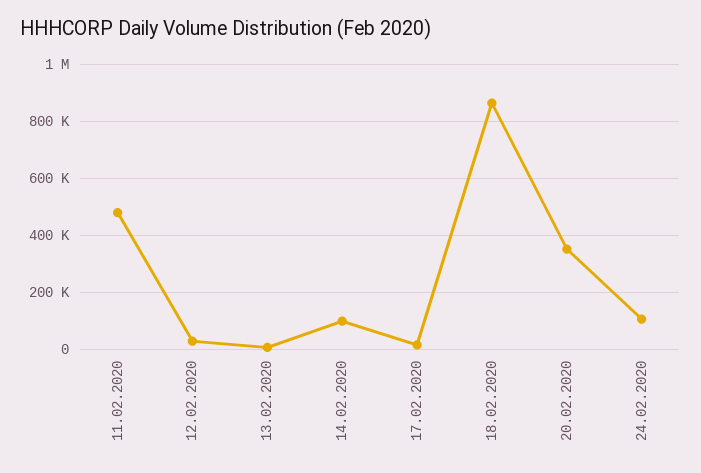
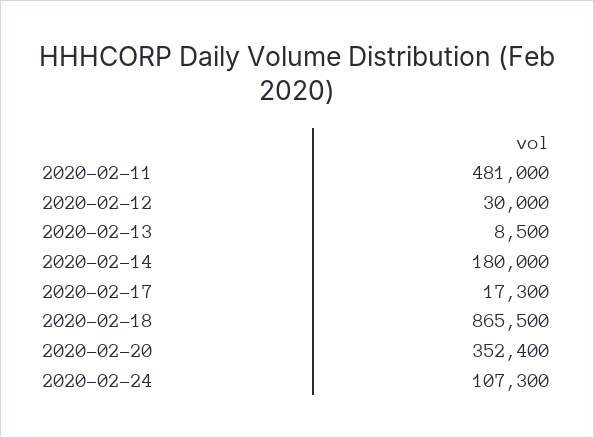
  {
    "11.02.2020": 481000,
    "12.02.2020": 30000,
    "13.02.2020": 8500,
-   "14.02.2020": 100000,
+   "14.02.2020": 180000,
    "17.02.2020": 17300,
    "18.02.2020": 865500,
    "20.02.2020": 352400,
    "24.02.2020": 107300
  }

